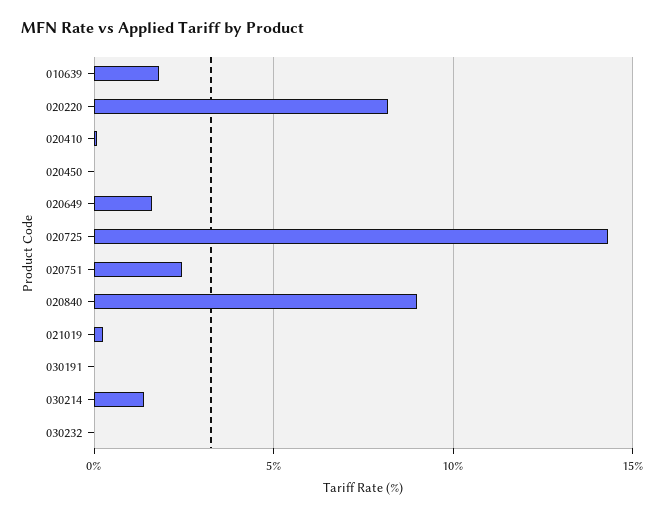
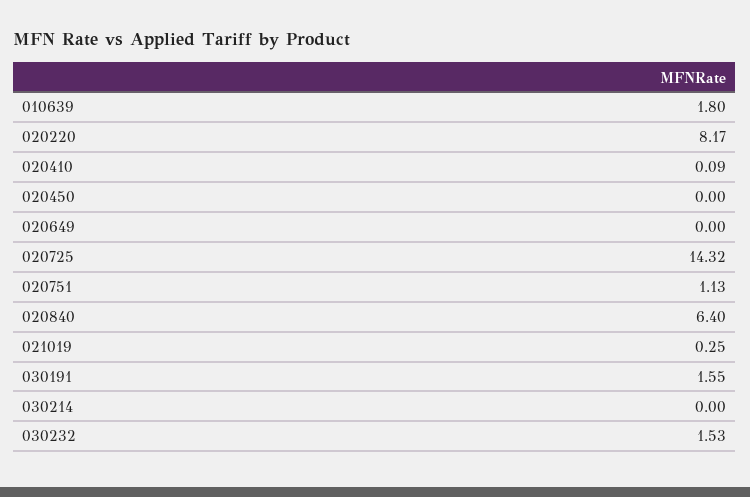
  {
    "010639": 1.8,
    "020220": 8.17,
    "020410": 0.09,
    "020450": 0,
-   "020649": 1.5,
+   "020649": 0,
    "020725": 14.32,
-   "020751": 2.5,
+   "020751": 1.13,
-   "020840": 9,
+   "020840": 6.4,
    "021019": 0.25,
-   "030191": 0,
+   "030191": 1.55,
-   "030214": 1.5,
+   "030214": 0,
-   "030232": 0
+   "030232": 1.53
  }

